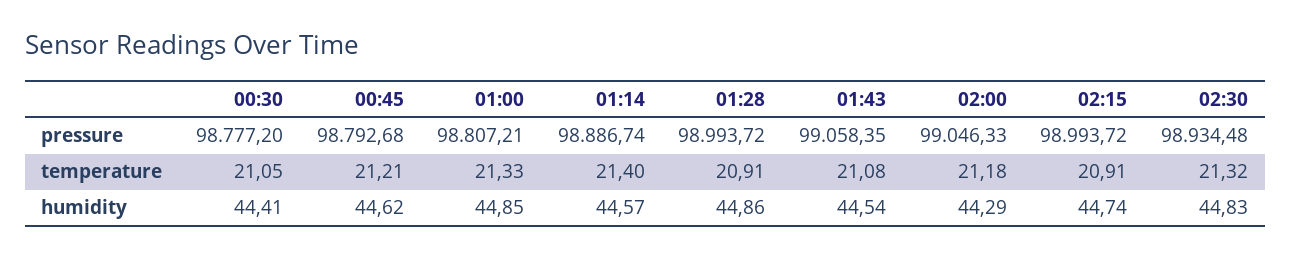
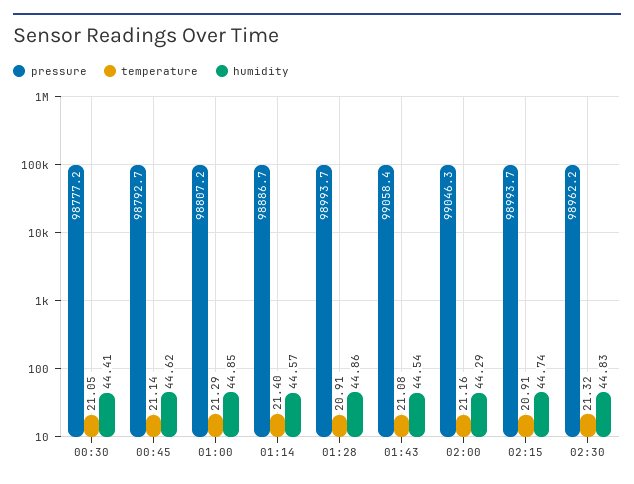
  {
    "pressure": {
      "00:30": 98777.2,
      "00:45": 98792.68,
      "01:00": 98807.21,
      "01:14": 98886.74,
      "01:28": 98993.72,
      "01:43": 99058.35,
      "02:00": 99046.33,
      "02:15": 98993.72,
-     "02:30": 98934.48
+     "02:30": 98962.2
    },
    "temperature": {
      "00:30": 21.05,
-     "00:45": 21.21,
+     "00:45": 21.14,
-     "01:00": 21.33,
+     "01:00": 21.29,
      "01:14": 21.4,
      "01:28": 20.91,
      "01:43": 21.08,
-     "02:00": 21.18,
+     "02:00": 21.16,
      "02:15": 20.91,
      "02:30": 21.32
    },
    "humidity": {
      "00:30": 44.41,
      "00:45": 44.62,
      "01:00": 44.85,
      "01:14": 44.57,
      "01:28": 44.86,
      "01:43": 44.54,
      "02:00": 44.29,
      "02:15": 44.74,
      "02:30": 44.83
    }
  }

